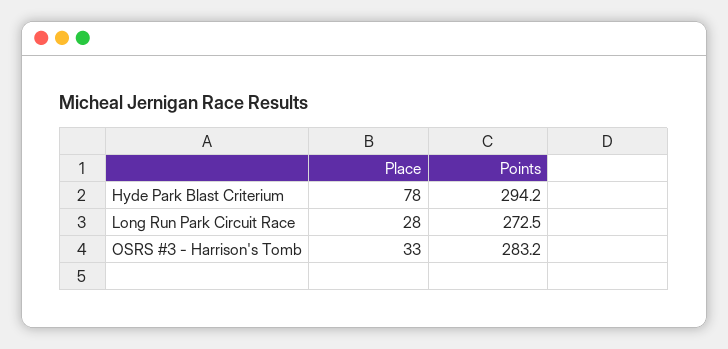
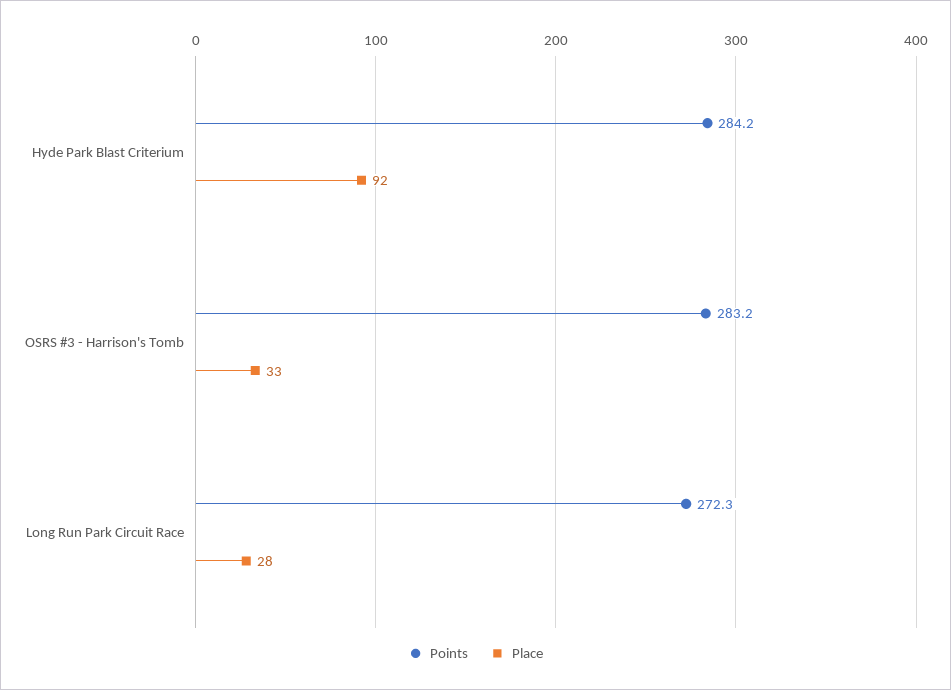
  {
    "Place": {
-     "Hyde Park Blast Criterium": 78,
+     "Hyde Park Blast Criterium": 92,
      "Long Run Park Circuit Race": 28,
      "OSRS #3 - Harrison's Tomb": 33
    },
    "Points": {
-     "Hyde Park Blast Criterium": 294.2,
+     "Hyde Park Blast Criterium": 284.2,
-     "Long Run Park Circuit Race": 272.5,
+     "Long Run Park Circuit Race": 272.3,
      "OSRS #3 - Harrison's Tomb": 283.2
    }
  }

